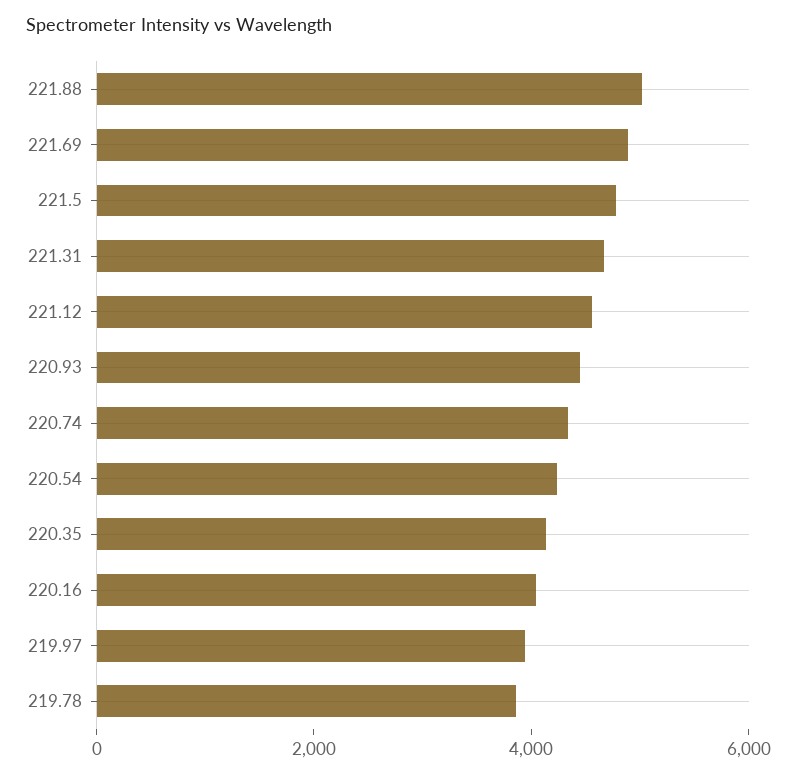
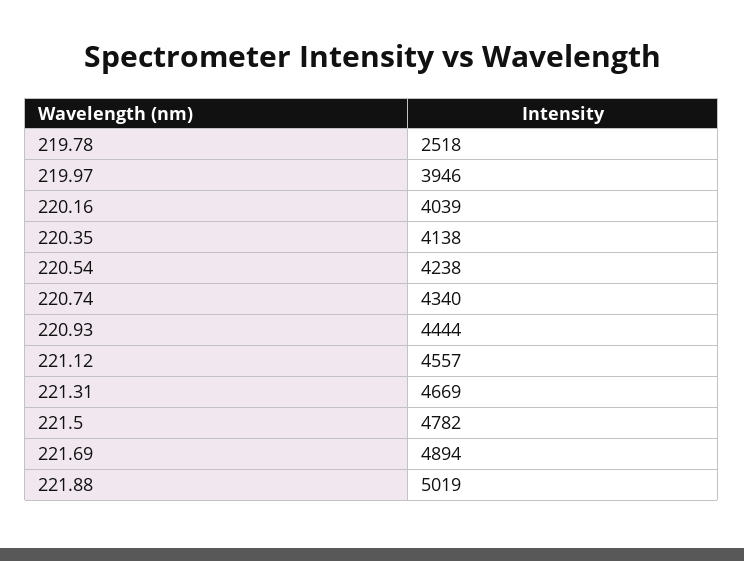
  {
    "221.88": 5019,
    "221.69": 4894,
    "221.5": 4782,
    "221.31": 4669,
    "221.12": 4557,
    "220.93": 4444,
    "220.74": 4340,
    "220.54": 4238,
    "220.35": 4138,
    "220.16": 4039,
    "219.97": 3946,
-   "219.78": 4000
+   "219.78": 2518
  }

